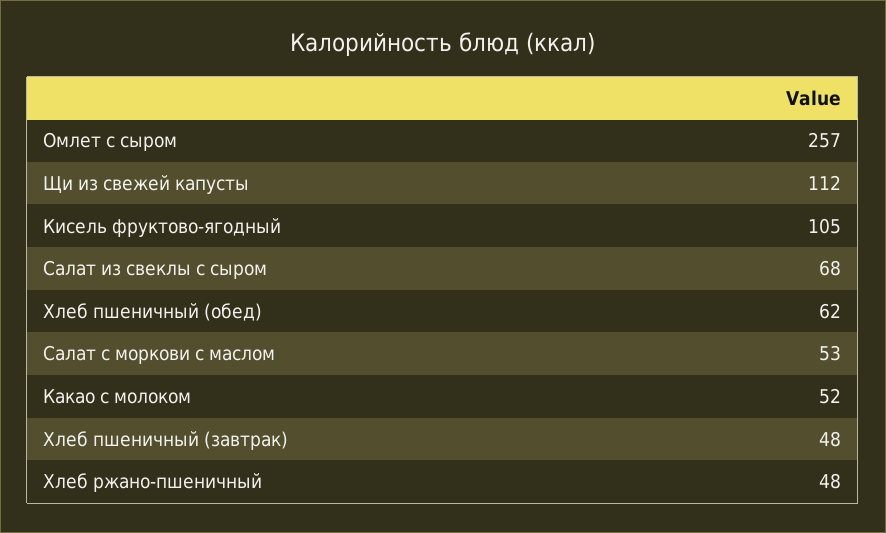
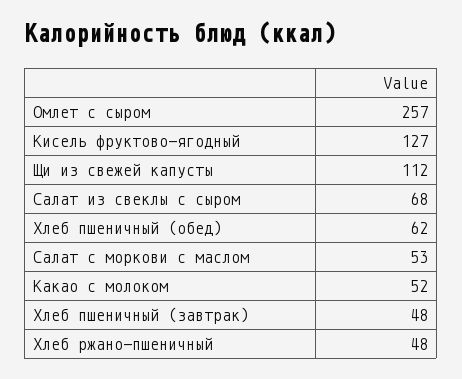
  {
    "Омлет с сыром": 257,
    "Щи из свежей капусты": 112,
-   "Кисель фруктово-ягодный": 105,
+   "Кисель фруктово-ягодный": 127,
    "Салат из свеклы с сыром": 68,
    "Хлеб пшеничный (обед)": 62,
    "Салат с моркови с маслом": 53,
    "Какао с молоком": 52,
    "Хлеб пшеничный (завтрак)": 48,
    "Хлеб ржано-пшеничный": 48
  }

